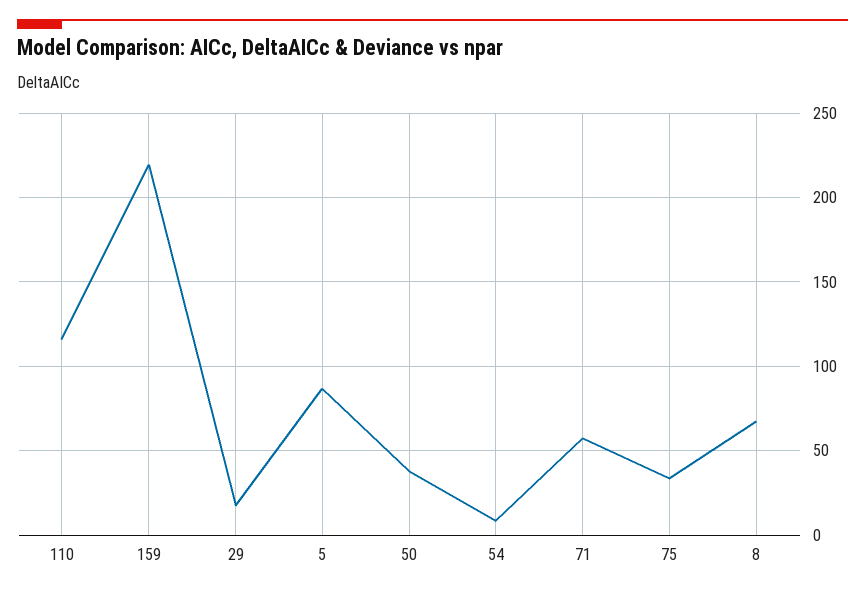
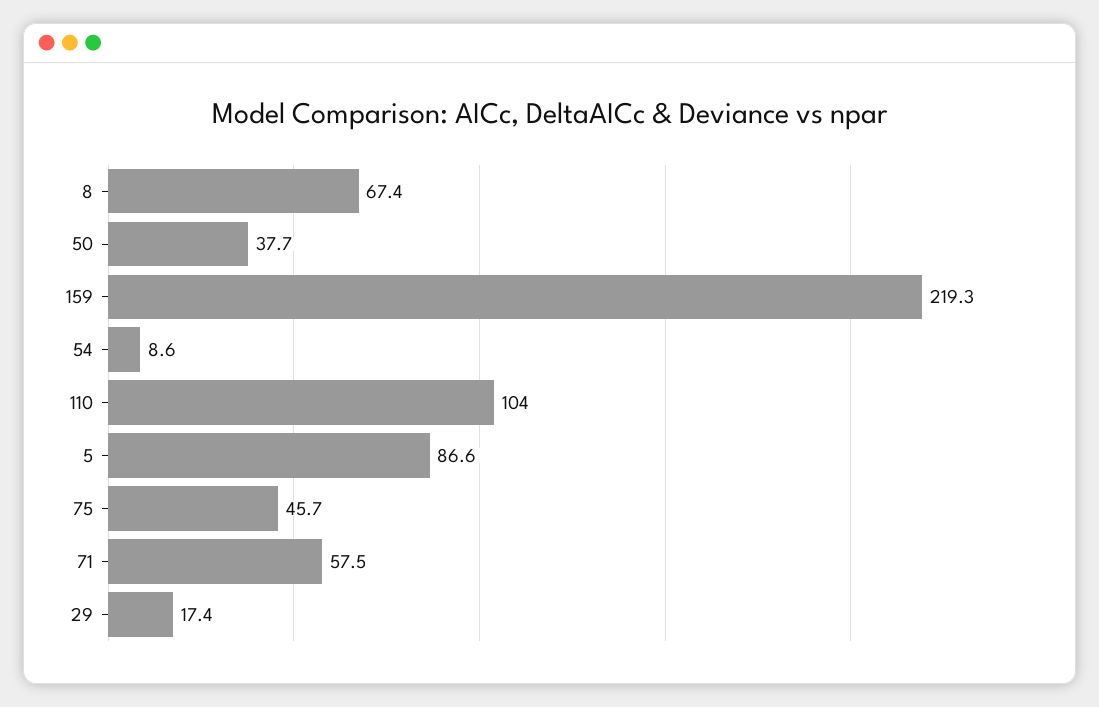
  {
-   "110": 115,
+   "110": 104,
    "159": 219.3,
    "29": 17.4,
    "5": 86.6,
    "50": 37.7,
    "54": 8.6,
    "71": 57.5,
-   "75": 35,
+   "75": 45.7,
    "8": 67.4
  }

